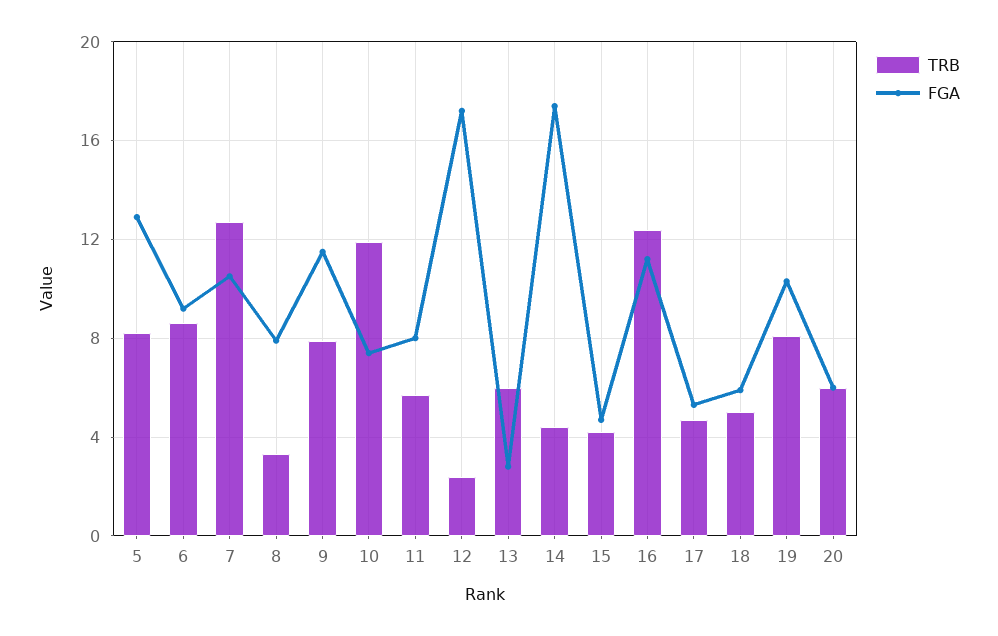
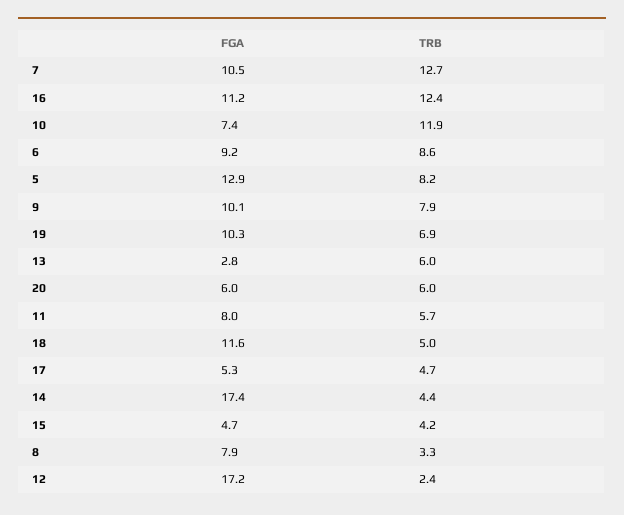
  {
    "TRB": {
      "5": 8.2,
      "6": 8.6,
      "7": 12.7,
      "8": 3.3,
      "9": 7.9,
      "10": 11.9,
      "11": 5.7,
      "12": 2.4,
      "13": 6,
      "14": 4.4,
      "15": 4.2,
      "16": 12.4,
      "17": 4.7,
      "18": 5,
-     "19": 8,
+     "19": 6.9,
      "20": 6
    },
    "FGA": {
      "5": 12.9,
      "6": 9.2,
      "7": 10.5,
      "8": 7.9,
-     "9": 11.5,
+     "9": 10.1,
      "10": 7.4,
      "11": 8,
      "12": 17.2,
      "13": 2.8,
      "14": 17.4,
      "15": 4.7,
      "16": 11.2,
      "17": 5.3,
-     "18": 6,
+     "18": 11.6,
      "19": 10.3,
      "20": 6
    }
  }

